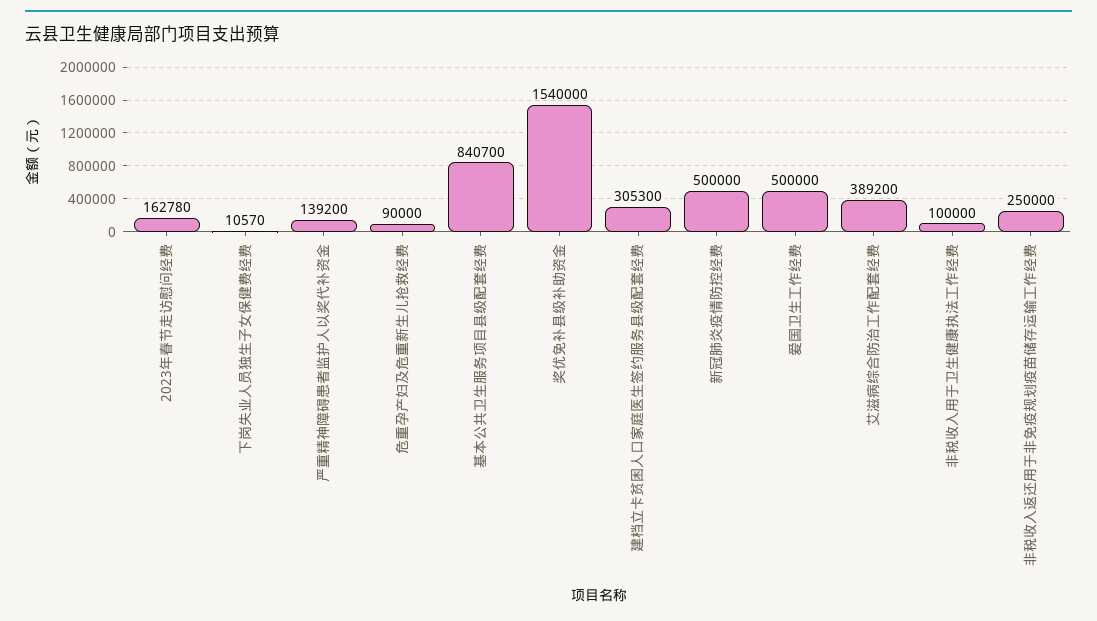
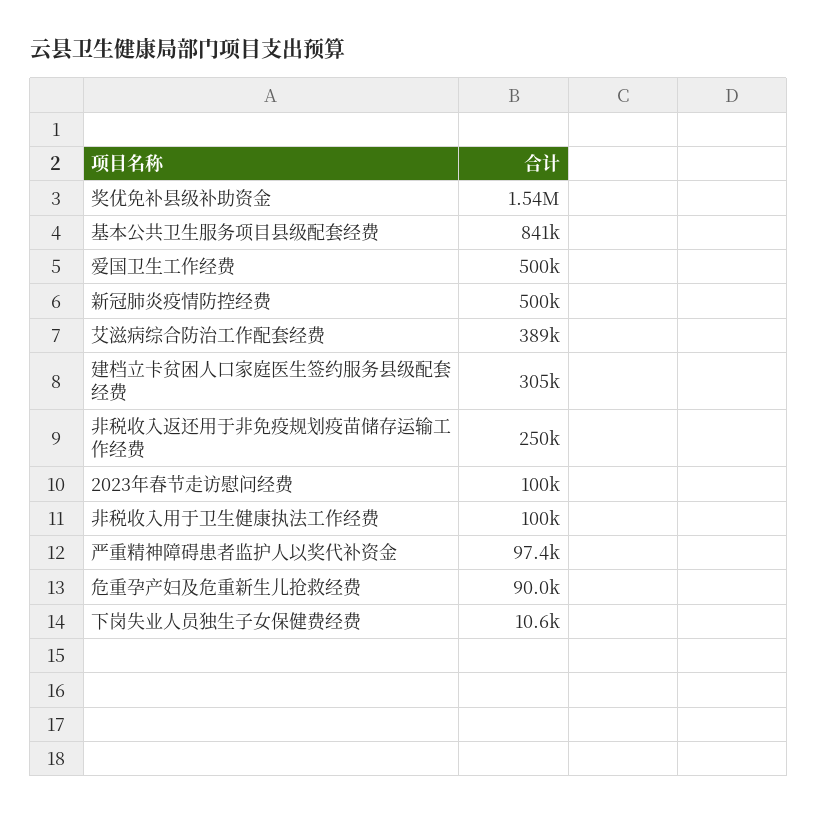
  {
-   "2023年春节走访慰问经费": 162780,
+   "2023年春节走访慰问经费": 100000,
    "下岗失业人员独生子女保健费经费": 10570,
-   "严重精神障碍患者监护人以奖代补资金": 139200,
+   "严重精神障碍患者监护人以奖代补资金": 97400,
    "危重孕产妇及危重新生儿抢救经费": 90000,
    "基本公共卫生服务项目县级配套经费": 840700,
    "奖优免补县级补助资金": 1540000,
    "建档立卡贫困人口家庭医生签约服务县级配套经费": 305300,
    "新冠肺炎疫情防控经费": 500000,
    "爱国卫生工作经费": 500000,
    "艾滋病综合防治工作配套经费": 389200,
    "非税收入用于卫生健康执法工作经费": 100000,
    "非税收入返还用于非免疫规划疫苗储存运输工作经费": 250000
  }

